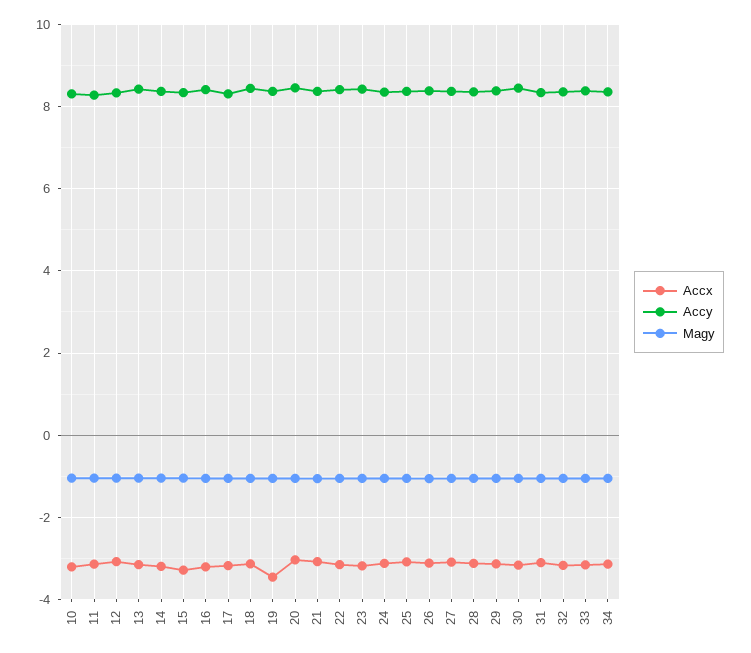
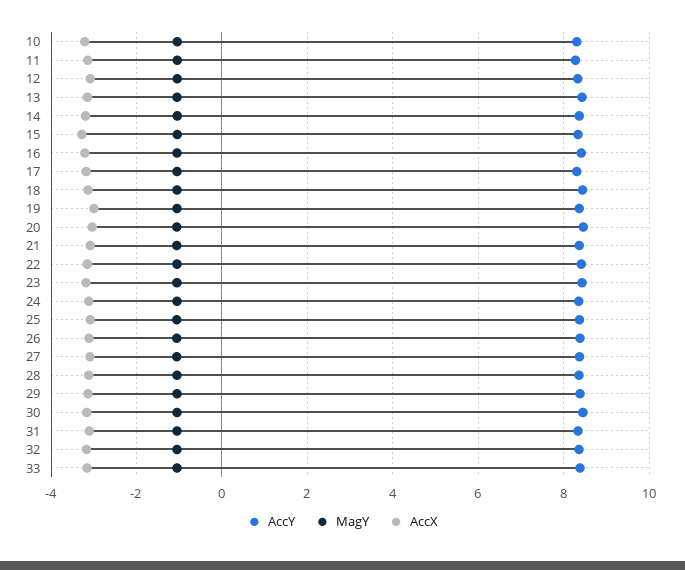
  {
    "Accx": {
      "10": -3.2,
      "11": -3.2,
      "12": -3,
      "13": -3.2,
      "14": -3.2,
      "15": -3.2,
      "16": -3.2,
      "17": -3.2,
      "18": -3.2,
-     "19": -3.4,
+     "19": -3,
      "20": -3,
      "21": -3,
      "22": -3.2,
      "23": -3.2,
      "24": -3.2,
      "25": -3,
      "26": -3.2,
      "27": -3,
      "28": -3.2,
      "29": -3.2,
      "30": -3.2,
      "31": -3.2,
      "32": -3.2,
-     "33": -3.2,
+     "33": -3.2
-     "34": -3.2
    },
    "Accy": {
      "10": 8.4,
      "11": 8.2,
      "12": 8.4,
      "13": 8.4,
      "14": 8.4,
      "15": 8.4,
      "16": 8.4,
      "17": 8.4,
      "18": 8.4,
      "19": 8.4,
      "20": 8.4,
      "21": 8.4,
      "22": 8.4,
      "23": 8.4,
      "24": 8.4,
      "25": 8.4,
      "26": 8.4,
      "27": 8.4,
      "28": 8.4,
      "29": 8.4,
      "30": 8.4,
      "31": 8.4,
      "32": 8.4,
-     "33": 8.4,
+     "33": 8.4
-     "34": 8.4
    },
    "Magy": {
      "10": -1,
      "11": -1,
      "12": -1,
      "13": -1,
      "14": -1,
      "15": -1,
      "16": -1,
      "17": -1,
      "18": -1,
      "19": -1,
      "20": -1,
      "21": -1,
      "22": -1,
      "23": -1,
      "24": -1,
      "25": -1,
      "26": -1,
      "27": -1,
      "28": -1,
      "29": -1,
      "30": -1,
      "31": -1,
      "32": -1,
-     "33": -1,
+     "33": -1
-     "34": -1
    }
  }

